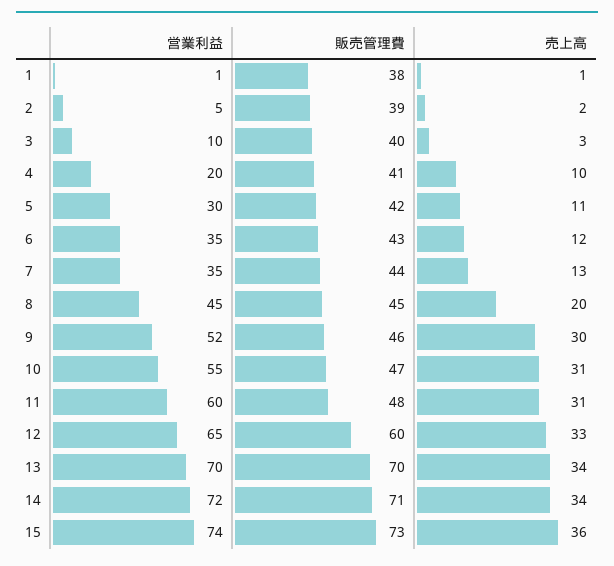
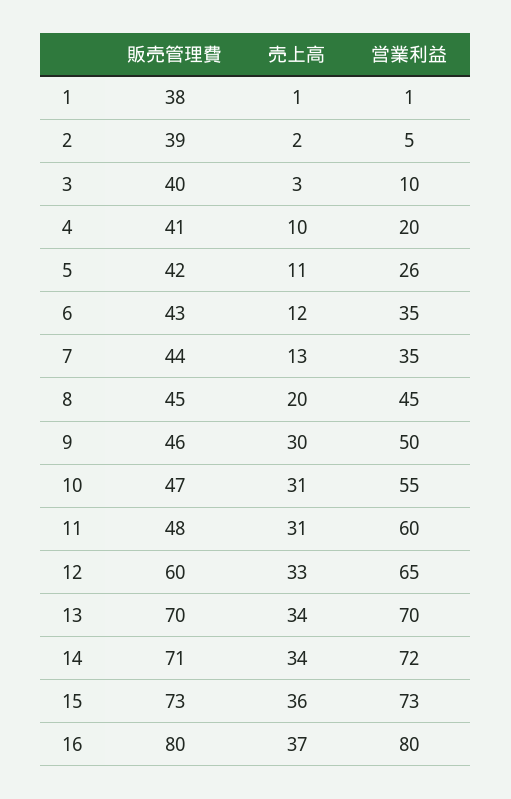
  {
    "営業利益": {
      "1": 1,
      "2": 5,
      "3": 10,
      "4": 20,
-     "5": 30,
+     "5": 26,
      "6": 35,
      "7": 35,
      "8": 45,
-     "9": 52,
+     "9": 50,
      "10": 55,
      "11": 60,
      "12": 65,
      "13": 70,
      "14": 72,
-     "15": 74
+     "15": 73,
+     "16": 80
    },
    "販売管理費": {
      "1": 38,
      "2": 39,
      "3": 40,
      "4": 41,
      "5": 42,
      "6": 43,
      "7": 44,
      "8": 45,
      "9": 46,
      "10": 47,
      "11": 48,
      "12": 60,
      "13": 70,
      "14": 71,
-     "15": 73
+     "15": 73,
+     "16": 80
    },
    "売上高": {
      "1": 1,
      "2": 2,
      "3": 3,
      "4": 10,
      "5": 11,
      "6": 12,
      "7": 13,
      "8": 20,
      "9": 30,
      "10": 31,
      "11": 31,
      "12": 33,
      "13": 34,
      "14": 34,
-     "15": 36
+     "15": 36,
+     "16": 37
    }
  }

